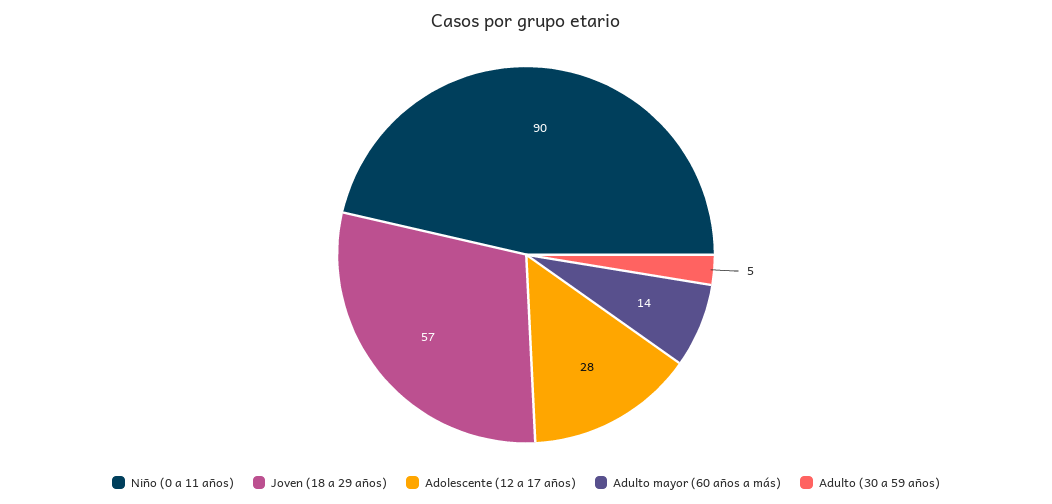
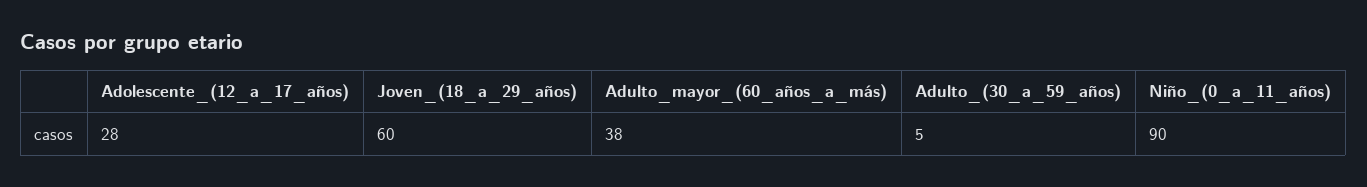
  {
    "Niño (0 a 11 años)": 90,
-   "Joven (18 a 29 años)": 57,
+   "Joven (18 a 29 años)": 60,
    "Adolescente (12 a 17 años)": 28,
-   "Adulto mayor (60 años a más)": 14,
+   "Adulto mayor (60 años a más)": 38,
    "Adulto (30 a 59 años)": 5
  }

